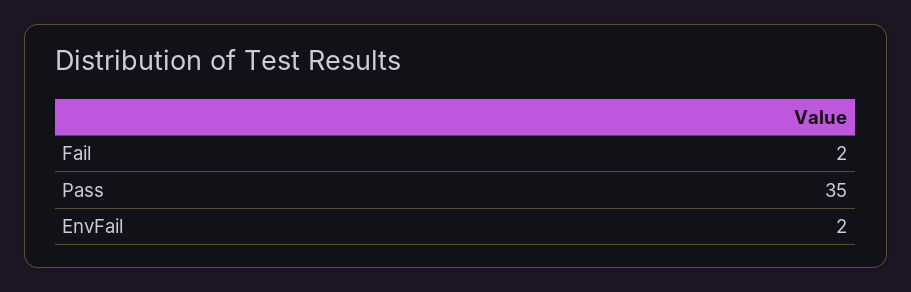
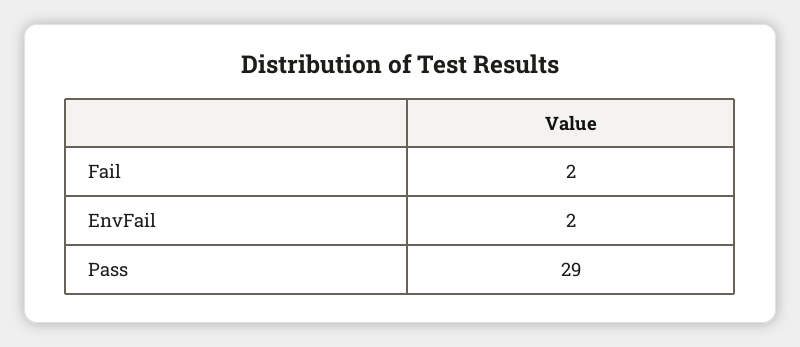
  {
    "Fail": 2,
-   "Pass": 35,
+   "Pass": 29,
    "EnvFail": 2
  }

